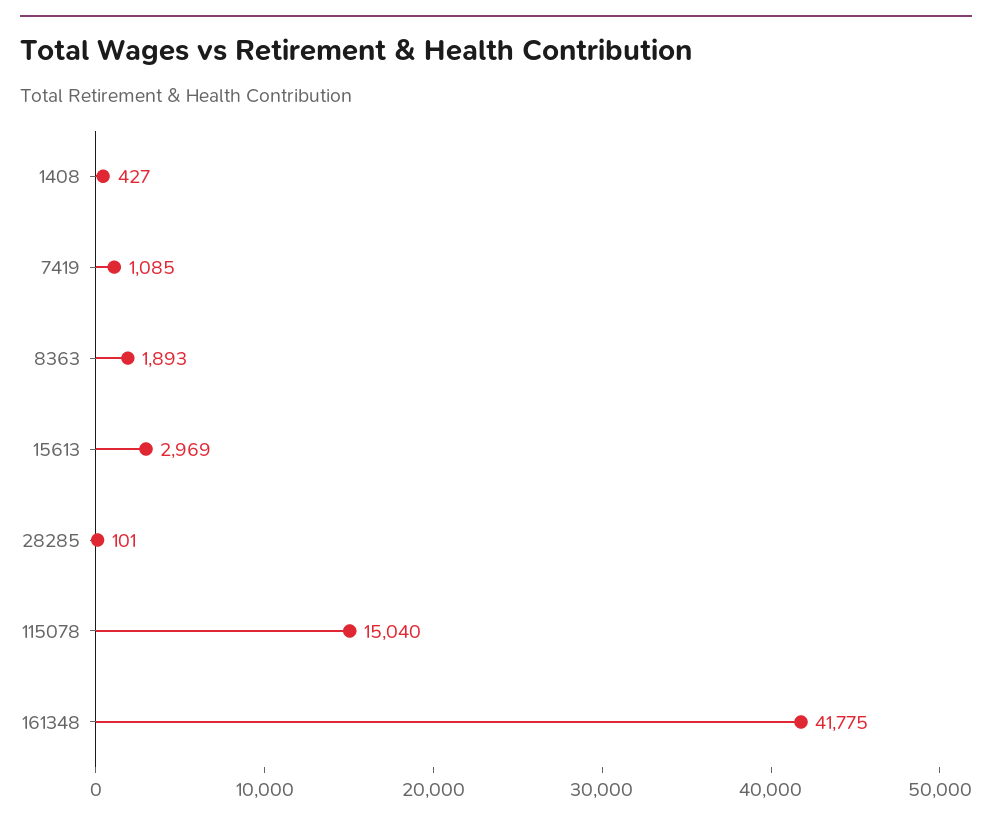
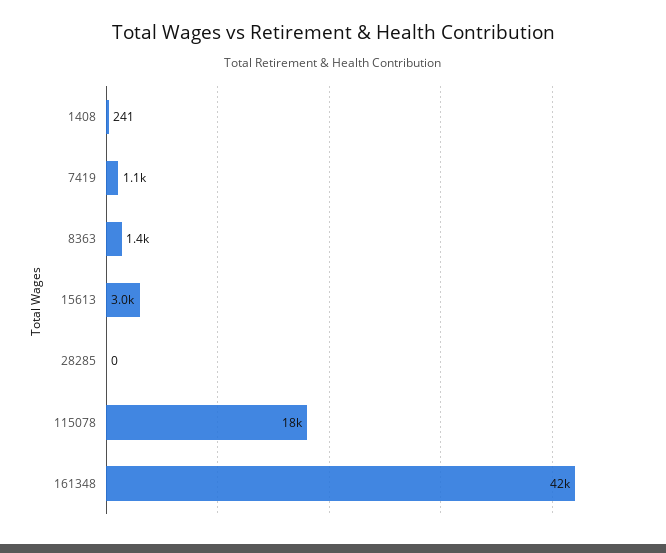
  {
-   "1408": 427,
+   "1408": 241,
    "7419": 1085,
-   "8363": 1893,
+   "8363": 1400,
    "15613": 2969,
-   "28285": 101,
+   "28285": 0,
-   "115078": 15040,
+   "115078": 18000,
    "161348": 41775
  }

